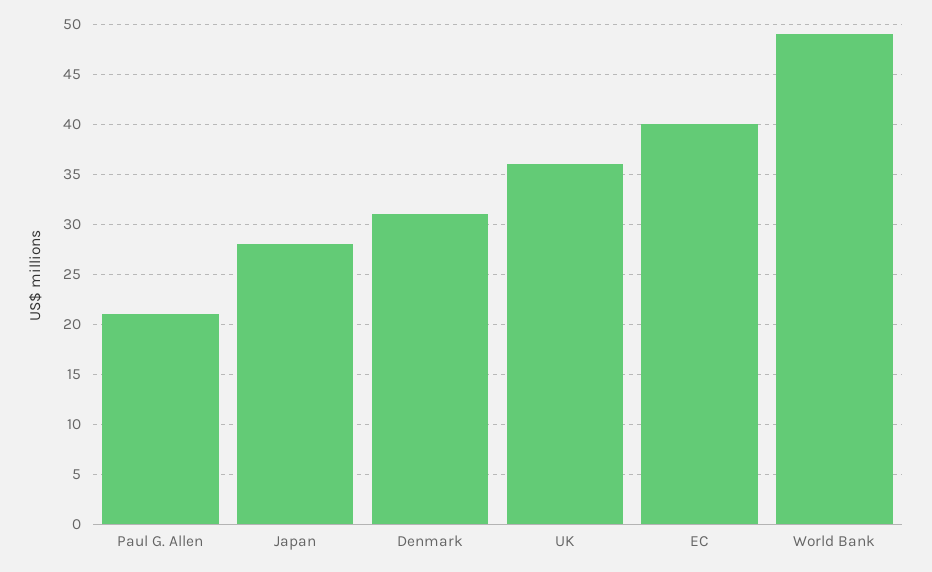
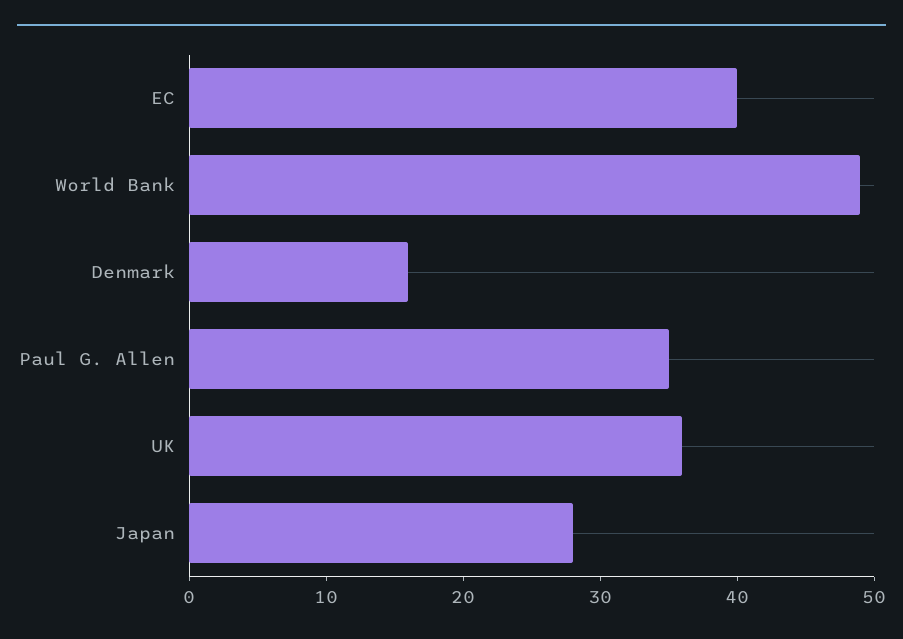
  {
-   "Paul G. Allen": 21,
+   "Paul G. Allen": 35,
    "Japan": 28,
-   "Denmark": 31,
+   "Denmark": 16,
    "UK": 36,
    "EC": 40,
    "World Bank": 49
  }

